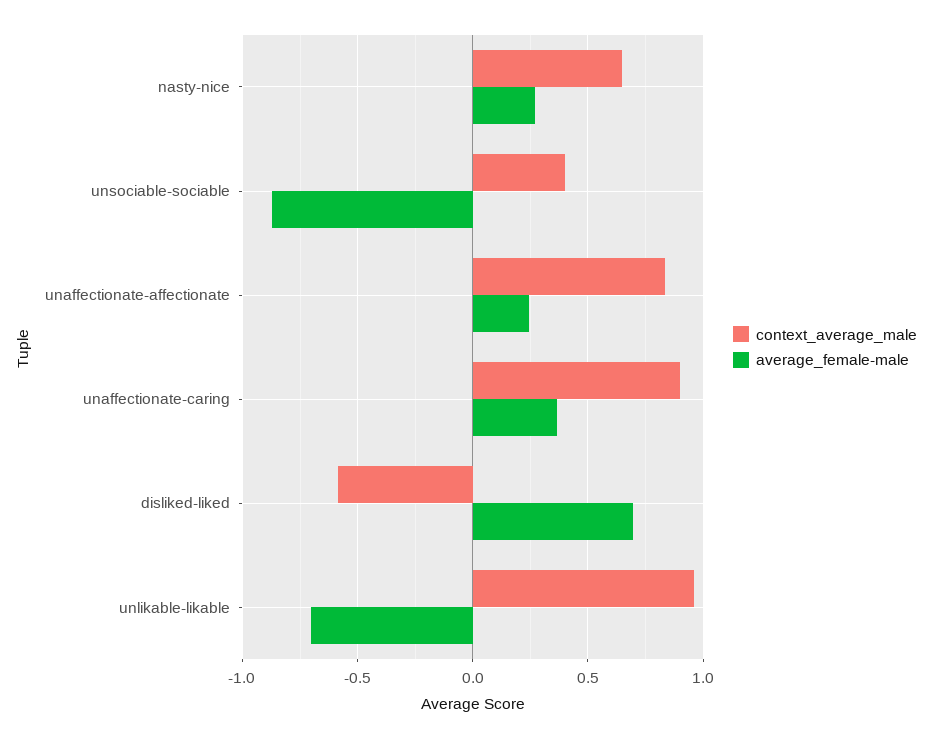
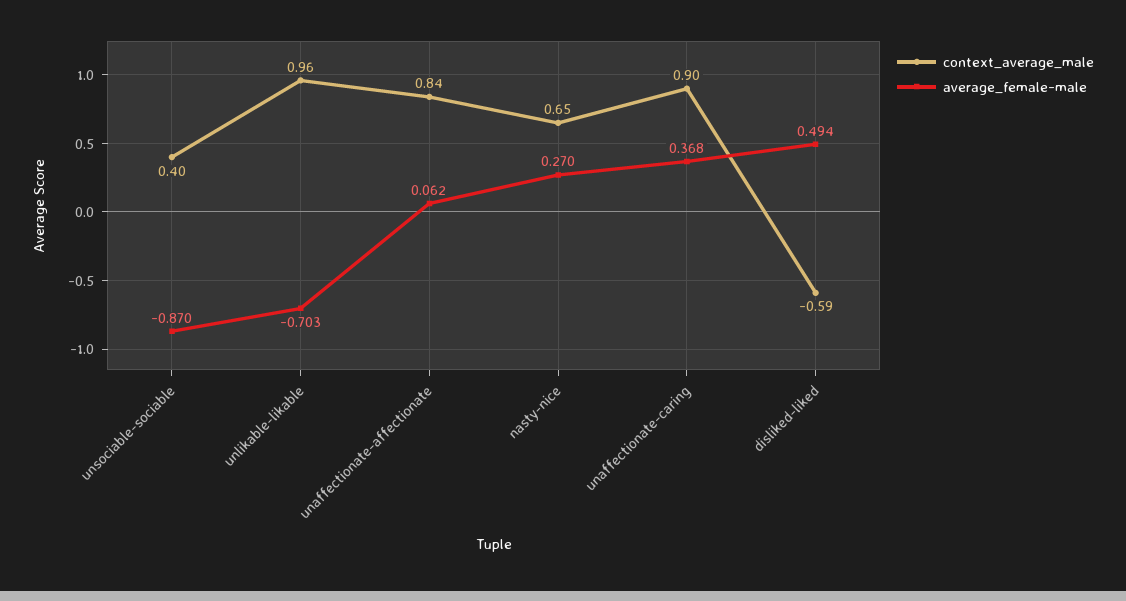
  {
    "context_average_male": {
      "nasty-nice": 0.65,
      "unsociable-sociable": 0.4,
      "unaffectionate-affectionate": 0.84,
      "unaffectionate-caring": 0.9,
      "disliked-liked": -0.59,
      "unlikable-likable": 0.96
    },
    "average_female-male": {
      "nasty-nice": 0.27,
      "unsociable-sociable": -0.87,
-     "unaffectionate-affectionate": 0.25,
+     "unaffectionate-affectionate": 0.062,
      "unaffectionate-caring": 0.368,
-     "disliked-liked": 0.7,
+     "disliked-liked": 0.494,
      "unlikable-likable": -0.703
    }
  }

